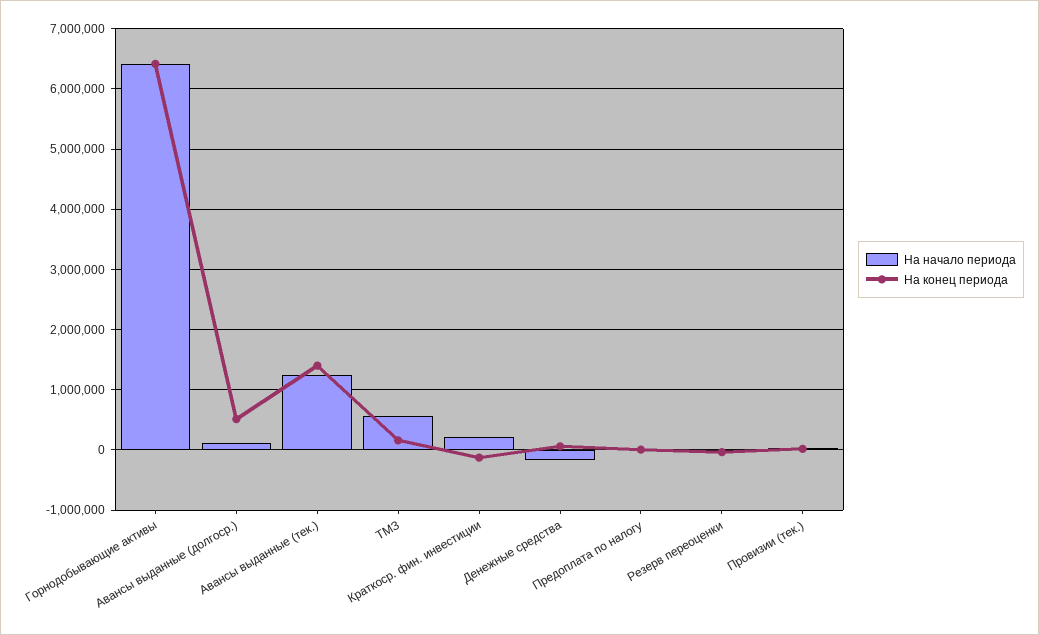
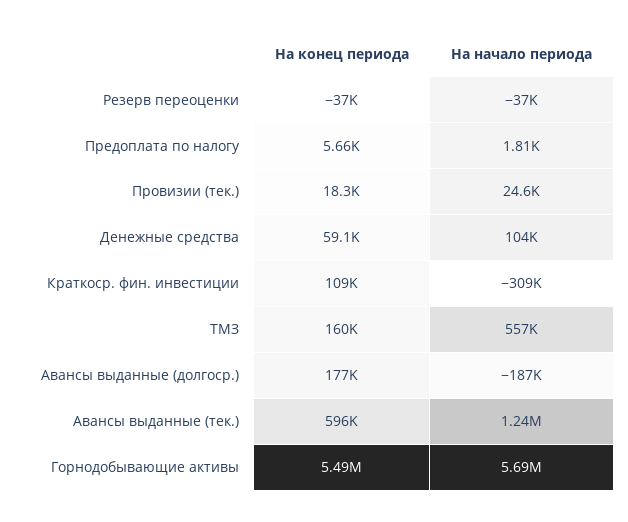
  {
    "На начало периода": {
-     "Горнодобывающие активы": 6400000,
+     "Горнодобывающие активы": 5690000,
-     "Авансы выданные (долгоср.)": 100000,
+     "Авансы выданные (долгоср.)": -187000,
      "Авансы выданные (тек.)": 1240000,
      "ТМЗ": 557000,
-     "Краткоср. фин. инвестиции": 200000,
+     "Краткоср. фин. инвестиции": -309000,
-     "Денежные средства": -200000,
+     "Денежные средства": 104000,
      "Предоплата по налогу": 1810,
      "Резерв переоценки": -37000,
      "Провизии (тек.)": 24600
    },
    "На конец периода": {
-     "Горнодобывающие активы": 6400000,
+     "Горнодобывающие активы": 5490000,
-     "Авансы выданные (долгоср.)": 500000,
+     "Авансы выданные (долгоср.)": 177000,
-     "Авансы выданные (тек.)": 1400000,
+     "Авансы выданные (тек.)": 596000,
      "ТМЗ": 160000,
-     "Краткоср. фин. инвестиции": -100000,
+     "Краткоср. фин. инвестиции": 109000,
      "Денежные средства": 59100,
      "Предоплата по налогу": 5660,
      "Резерв переоценки": -37000,
      "Провизии (тек.)": 18300
    }
  }

